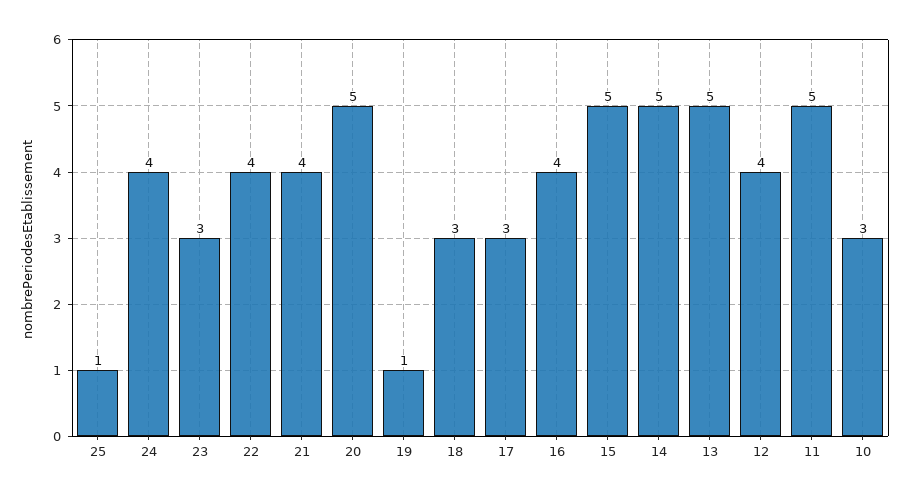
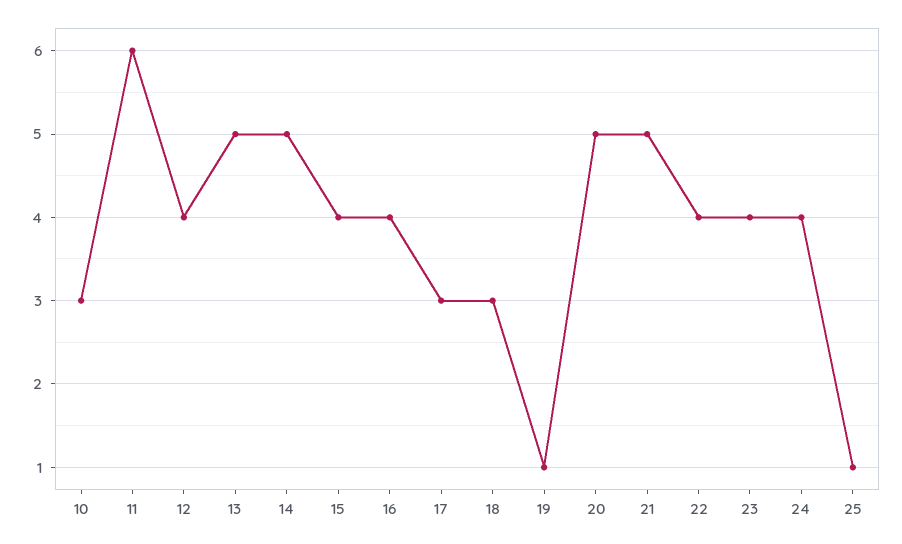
  {
    "25": 1,
    "24": 4,
-   "23": 3,
+   "23": 4,
    "22": 4,
-   "21": 4,
+   "21": 5,
    "20": 5,
    "19": 1,
    "18": 3,
    "17": 3,
    "16": 4,
-   "15": 5,
+   "15": 4,
    "14": 5,
    "13": 5,
    "12": 4,
-   "11": 5,
+   "11": 6,
    "10": 3
  }

